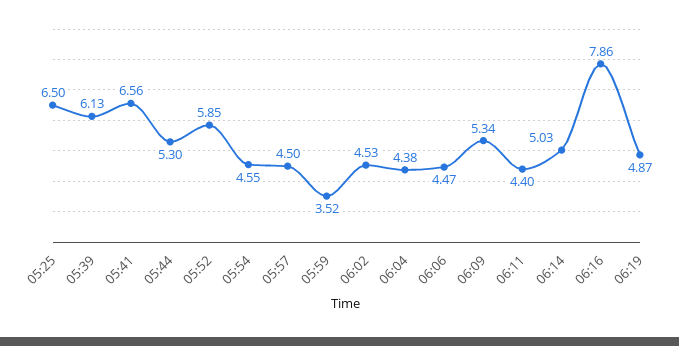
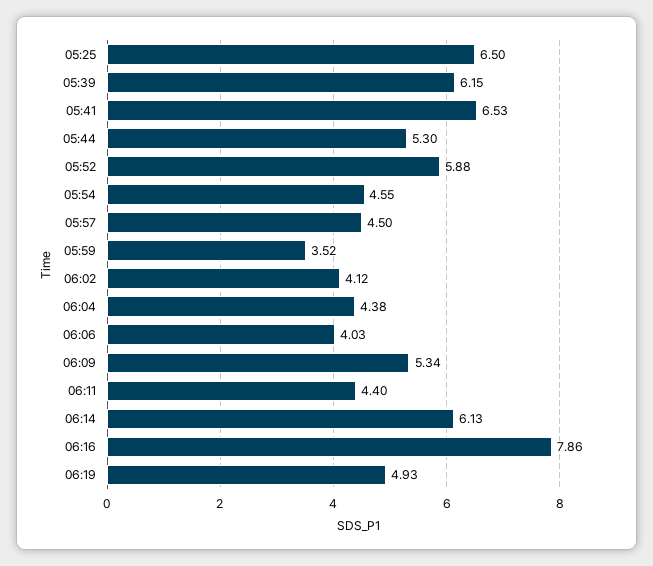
  {
    "05:25": 6.5,
-   "05:39": 6.13,
+   "05:39": 6.15,
-   "05:41": 6.56,
+   "05:41": 6.53,
    "05:44": 5.3,
-   "05:52": 5.85,
+   "05:52": 5.88,
    "05:54": 4.55,
    "05:57": 4.5,
    "05:59": 3.52,
-   "06:02": 4.53,
+   "06:02": 4.12,
    "06:04": 4.38,
-   "06:06": 4.47,
+   "06:06": 4.03,
    "06:09": 5.34,
    "06:11": 4.4,
-   "06:14": 5.03,
+   "06:14": 6.13,
    "06:16": 7.86,
-   "06:19": 4.87
+   "06:19": 4.93
  }

